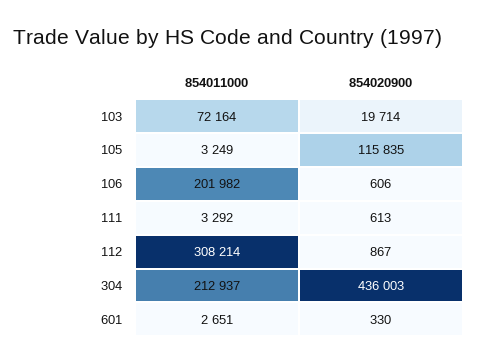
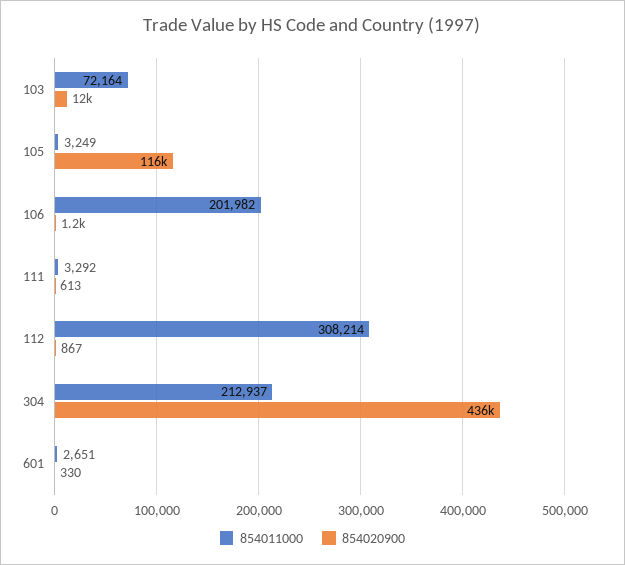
  {
    "854011000": {
      "103": 72164,
      "105": 3249,
      "106": 201982,
      "111": 3292,
      "112": 308214,
      "304": 212937,
      "601": 2651
    },
    "854020900": {
-     "103": 19714,
+     "103": 12000,
      "105": 115835,
-     "106": 606,
+     "106": 1200,
      "111": 613,
      "112": 867,
      "304": 436003,
      "601": 330
    }
  }

